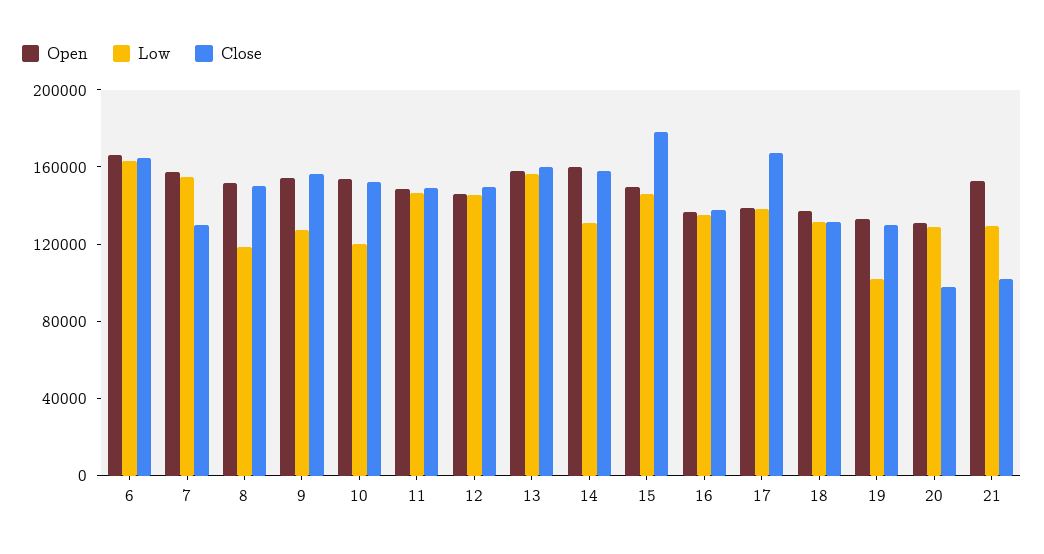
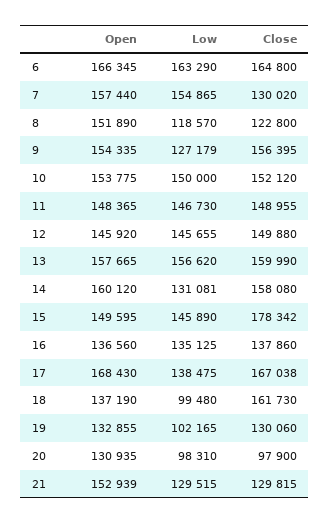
  {
    "Open": {
      "6": 166345,
      "7": 157440,
      "8": 151890,
      "9": 154335,
      "10": 153775,
      "11": 148365,
      "12": 145920,
      "13": 157665,
      "14": 160120,
      "15": 149595,
      "16": 136560,
-     "17": 140000,
+     "17": 168430,
      "18": 137190,
      "19": 132855,
      "20": 130935,
      "21": 152939
    },
    "Low": {
      "6": 163290,
      "7": 154865,
      "8": 118570,
      "9": 127179,
-     "10": 120000,
+     "10": 150000,
      "11": 146730,
      "12": 145655,
      "13": 156620,
      "14": 131081,
      "15": 145890,
      "16": 135125,
      "17": 138475,
-     "18": 130000,
+     "18": 99480,
      "19": 102165,
-     "20": 130000,
+     "20": 98310,
      "21": 129515
    },
    "Close": {
      "6": 164800,
      "7": 130020,
-     "8": 150000,
+     "8": 122800,
      "9": 156395,
      "10": 152120,
      "11": 148955,
      "12": 149880,
      "13": 159990,
      "14": 158080,
      "15": 178342,
      "16": 137860,
      "17": 167038,
-     "18": 130000,
+     "18": 161730,
      "19": 130060,
      "20": 97900,
-     "21": 100000
+     "21": 129815
    }
  }

